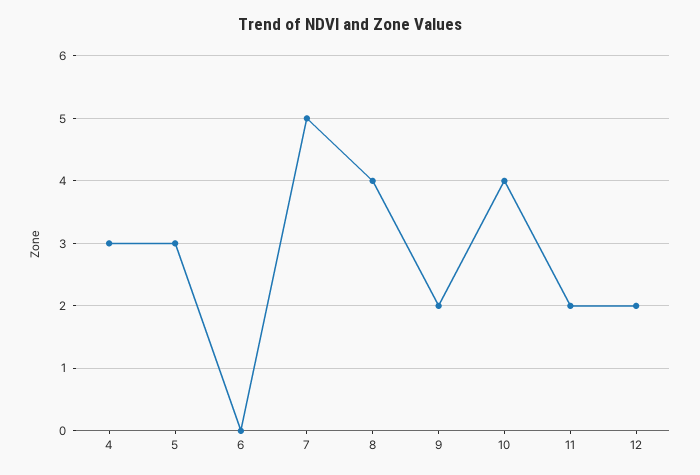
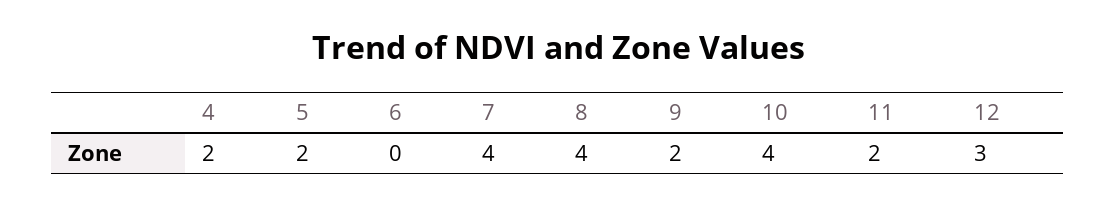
  {
-   "4": 3,
+   "4": 2,
-   "5": 3,
+   "5": 2,
    "6": 0,
-   "7": 5,
+   "7": 4,
    "8": 4,
    "9": 2,
    "10": 4,
    "11": 2,
-   "12": 2
+   "12": 3
  }

